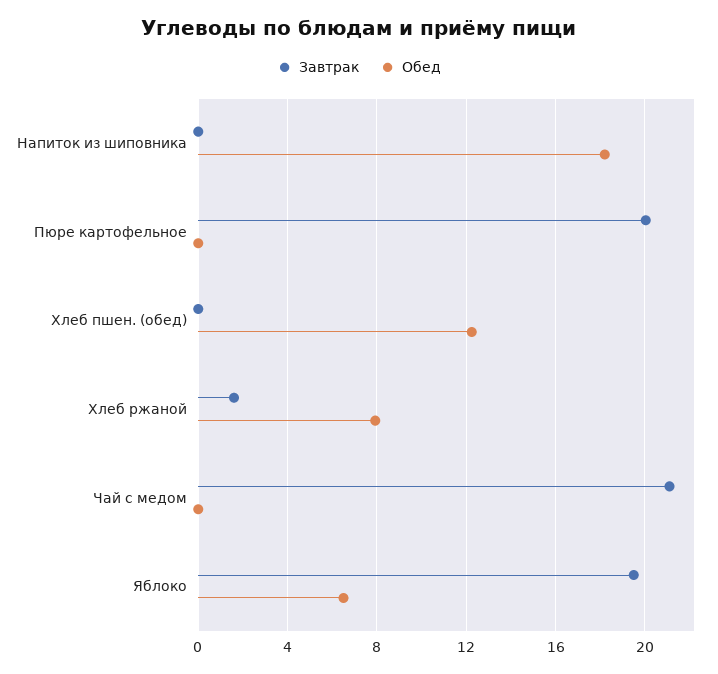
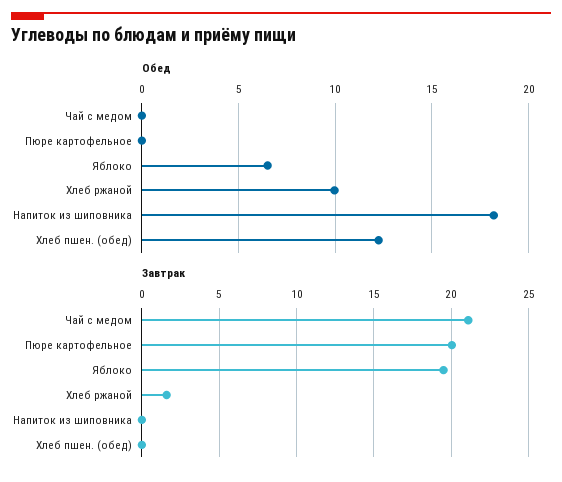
  {
    "Завтрак": {
      "Напиток из шиповника": 0,
      "Пюре картофельное": 20,
      "Хлеб пшен. (обед)": 0,
      "Хлеб ржаной": 1.5,
      "Чай с медом": 21,
      "Яблоко": 19.5
    },
    "Обед": {
      "Напиток из шиповника": 18,
      "Пюре картофельное": 0,
      "Хлеб пшен. (обед)": 12,
-     "Хлеб ржаной": 8,
+     "Хлеб ржаной": 10,
      "Чай с медом": 0,
      "Яблоко": 6.5
    }
  }

